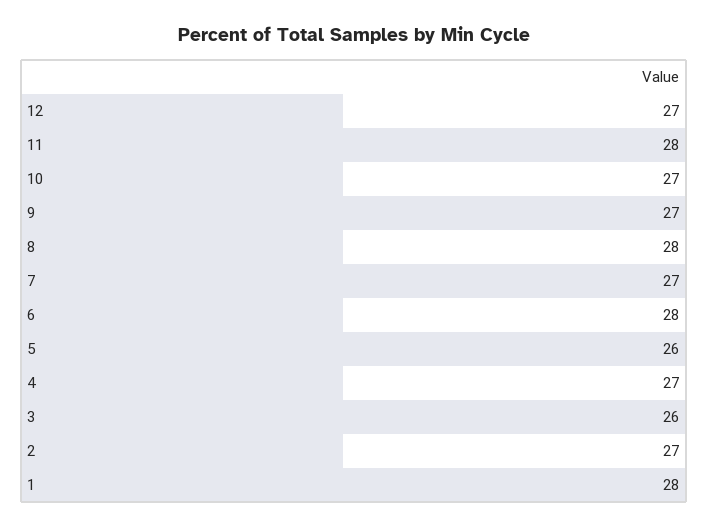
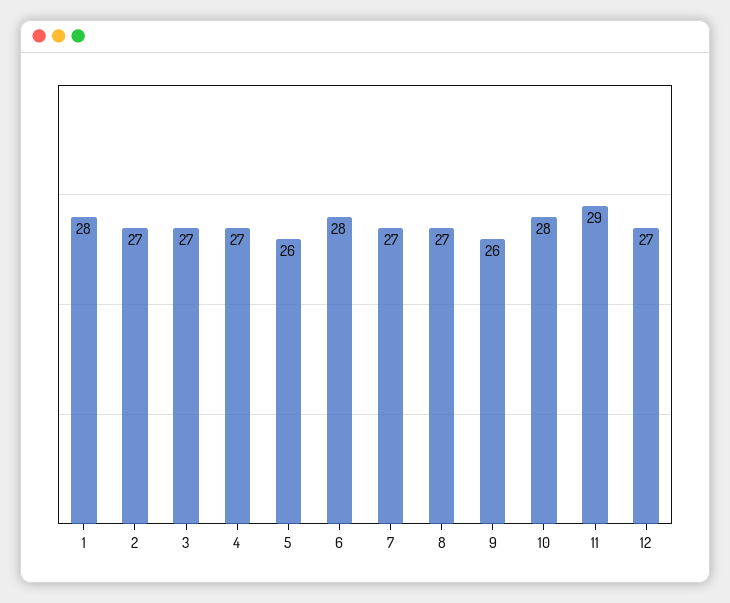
  {
    "12": 27,
-   "11": 28,
+   "11": 29,
-   "10": 27,
+   "10": 28,
-   "9": 27,
+   "9": 26,
-   "8": 28,
+   "8": 27,
    "7": 27,
    "6": 28,
    "5": 26,
    "4": 27,
-   "3": 26,
+   "3": 27,
    "2": 27,
    "1": 28
  }

